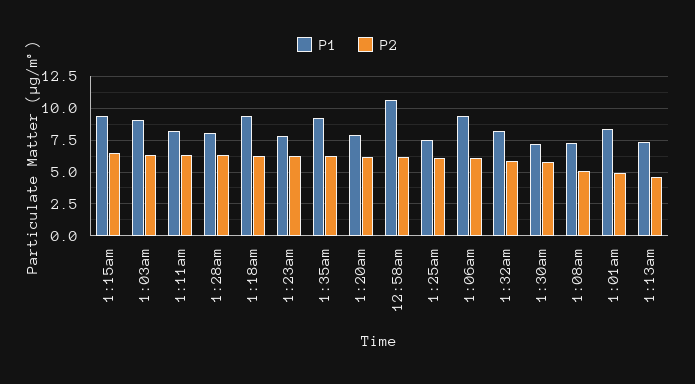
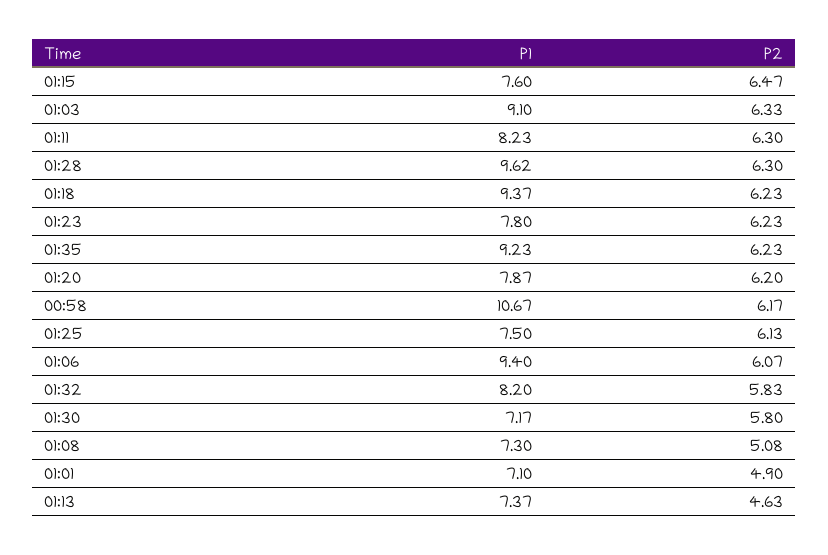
  {
    "P1": {
-     "1:15am": 9.5,
+     "1:15am": 7.6,
      "1:03am": 9.1,
      "1:11am": 8.23,
-     "1:28am": 8,
+     "1:28am": 9.62,
      "1:18am": 9.37,
      "1:23am": 7.8,
      "1:35am": 9.23,
      "1:20am": 7.87,
      "12:58am": 10.67,
      "1:25am": 7.5,
      "1:06am": 9.4,
      "1:32am": 8.2,
      "1:30am": 7.17,
      "1:08am": 7.3,
-     "1:01am": 8.5,
+     "1:01am": 7.1,
      "1:13am": 7.37
    },
    "P2": {
      "1:15am": 6.47,
      "1:03am": 6.33,
      "1:11am": 6.3,
      "1:28am": 6.3,
      "1:18am": 6.23,
      "1:23am": 6.23,
      "1:35am": 6.23,
      "1:20am": 6.2,
      "12:58am": 6.17,
      "1:25am": 6.13,
      "1:06am": 6.07,
      "1:32am": 5.83,
      "1:30am": 5.8,
      "1:08am": 5.08,
      "1:01am": 4.9,
      "1:13am": 4.63
    }
  }

